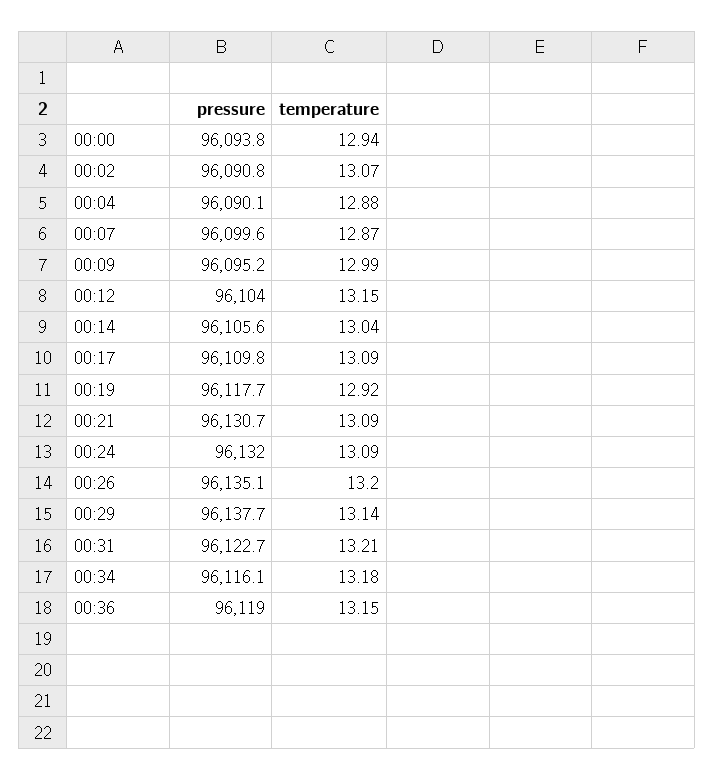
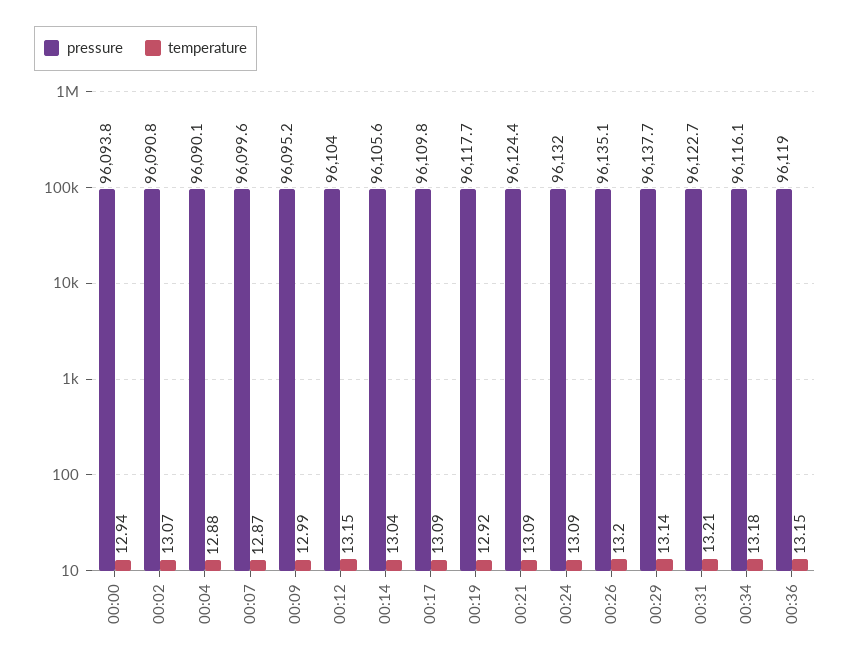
  {
    "pressure": {
      "00:00": 96093.8,
      "00:02": 96090.8,
      "00:04": 96090.1,
      "00:07": 96099.6,
      "00:09": 96095.2,
      "00:12": 96104,
      "00:14": 96105.6,
      "00:17": 96109.8,
      "00:19": 96117.7,
-     "00:21": 96130.7,
+     "00:21": 96124.4,
      "00:24": 96132,
      "00:26": 96135.1,
      "00:29": 96137.7,
      "00:31": 96122.7,
      "00:34": 96116.1,
      "00:36": 96119
    },
    "temperature": {
      "00:00": 12.94,
      "00:02": 13.07,
      "00:04": 12.88,
      "00:07": 12.87,
      "00:09": 12.99,
      "00:12": 13.15,
      "00:14": 13.04,
      "00:17": 13.09,
      "00:19": 12.92,
      "00:21": 13.09,
      "00:24": 13.09,
      "00:26": 13.2,
      "00:29": 13.14,
      "00:31": 13.21,
      "00:34": 13.18,
      "00:36": 13.15
    }
  }

